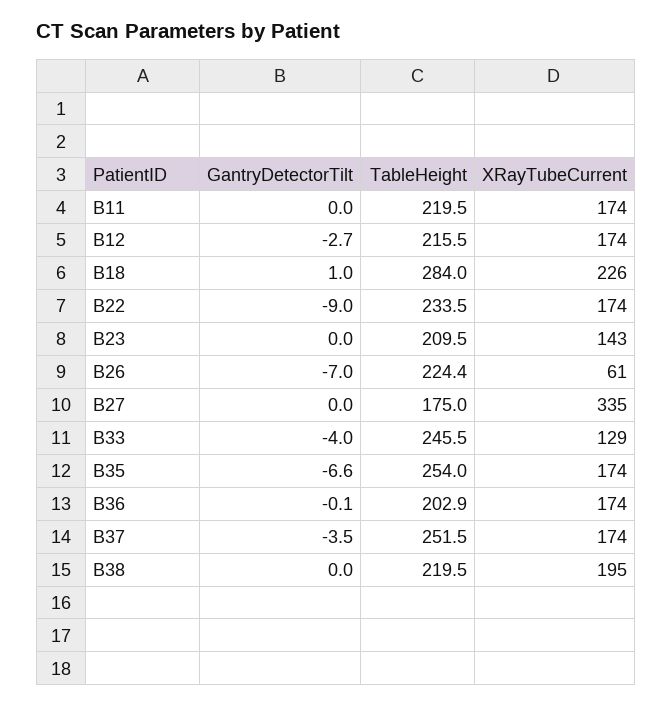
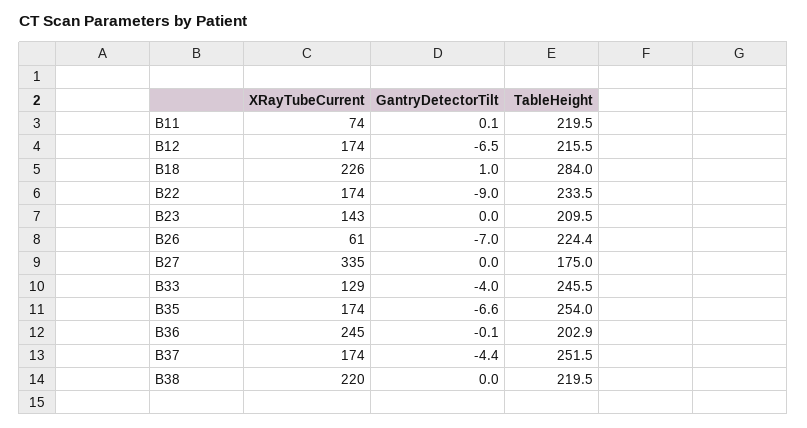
  {
    "GantryDetectorTilt": {
-     "B11": 0,
+     "B11": 0.1,
-     "B12": -2.7,
+     "B12": -6.5,
      "B18": 1,
      "B22": -9,
      "B23": 0,
      "B26": -7,
      "B27": 0,
      "B33": -4,
      "B35": -6.6,
      "B36": -0.1,
-     "B37": -3.5,
+     "B37": -4.4,
      "B38": 0
    },
    "TableHeight": {
      "B11": 219.5,
      "B12": 215.5,
      "B18": 284,
      "B22": 233.5,
      "B23": 209.5,
      "B26": 224.4,
      "B27": 175,
      "B33": 245.5,
      "B35": 254,
      "B36": 202.9,
      "B37": 251.5,
      "B38": 219.5
    },
    "XRayTubeCurrent": {
-     "B11": 174,
+     "B11": 74,
      "B12": 174,
      "B18": 226,
      "B22": 174,
      "B23": 143,
      "B26": 61,
      "B27": 335,
      "B33": 129,
      "B35": 174,
-     "B36": 174,
+     "B36": 245,
      "B37": 174,
-     "B38": 195
+     "B38": 220
    }
  }

